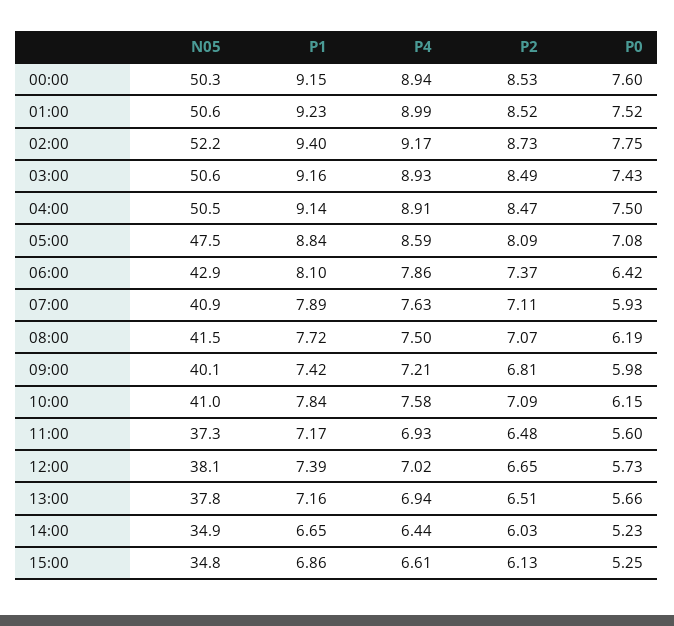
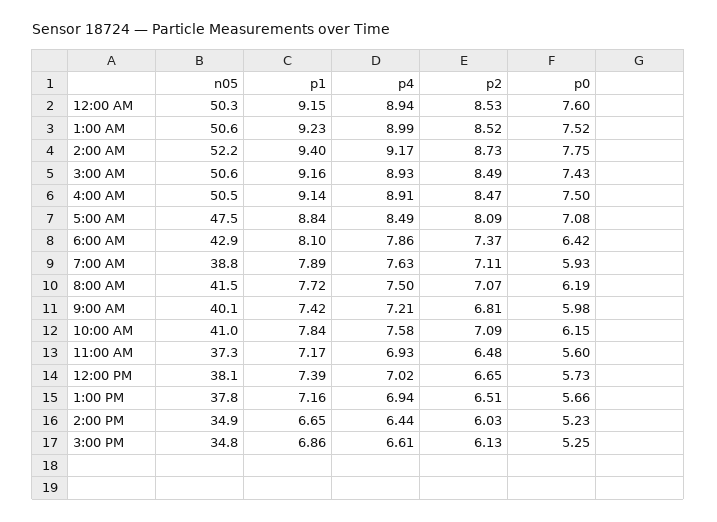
  {
    "N05": {
      "00:00": 50.3,
      "01:00": 50.6,
      "02:00": 52.2,
      "03:00": 50.6,
      "04:00": 50.5,
      "05:00": 47.5,
      "06:00": 42.9,
-     "07:00": 40.9,
+     "07:00": 38.8,
      "08:00": 41.5,
      "09:00": 40.1,
      "10:00": 41,
      "11:00": 37.3,
      "12:00": 38.1,
      "13:00": 37.8,
      "14:00": 34.9,
      "15:00": 34.8
    },
    "P1": {
      "00:00": 9.15,
      "01:00": 9.23,
      "02:00": 9.4,
      "03:00": 9.16,
      "04:00": 9.14,
      "05:00": 8.84,
      "06:00": 8.1,
      "07:00": 7.89,
      "08:00": 7.72,
      "09:00": 7.42,
      "10:00": 7.84,
      "11:00": 7.17,
      "12:00": 7.39,
      "13:00": 7.16,
      "14:00": 6.65,
      "15:00": 6.86
    },
    "P4": {
      "00:00": 8.94,
      "01:00": 8.99,
      "02:00": 9.17,
      "03:00": 8.93,
      "04:00": 8.91,
-     "05:00": 8.59,
+     "05:00": 8.49,
      "06:00": 7.86,
      "07:00": 7.63,
      "08:00": 7.5,
      "09:00": 7.21,
      "10:00": 7.58,
      "11:00": 6.93,
      "12:00": 7.02,
      "13:00": 6.94,
      "14:00": 6.44,
      "15:00": 6.61
    },
    "P2": {
      "00:00": 8.53,
      "01:00": 8.52,
      "02:00": 8.73,
      "03:00": 8.49,
      "04:00": 8.47,
      "05:00": 8.09,
      "06:00": 7.37,
      "07:00": 7.11,
      "08:00": 7.07,
      "09:00": 6.81,
      "10:00": 7.09,
      "11:00": 6.48,
      "12:00": 6.65,
      "13:00": 6.51,
      "14:00": 6.03,
      "15:00": 6.13
    },
    "P0": {
      "00:00": 7.6,
      "01:00": 7.52,
      "02:00": 7.75,
      "03:00": 7.43,
      "04:00": 7.5,
      "05:00": 7.08,
      "06:00": 6.42,
      "07:00": 5.93,
      "08:00": 6.19,
      "09:00": 5.98,
      "10:00": 6.15,
      "11:00": 5.6,
      "12:00": 5.73,
      "13:00": 5.66,
      "14:00": 5.23,
      "15:00": 5.25
    }
  }

